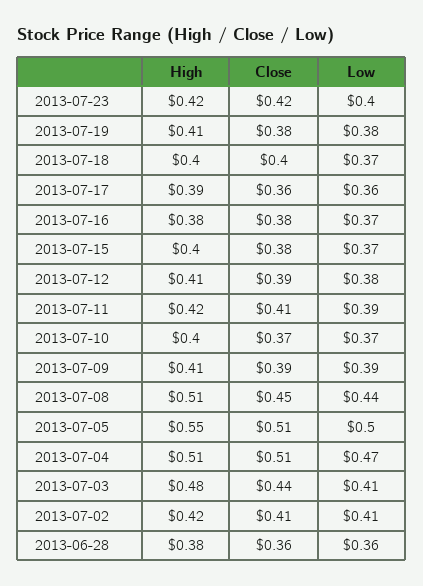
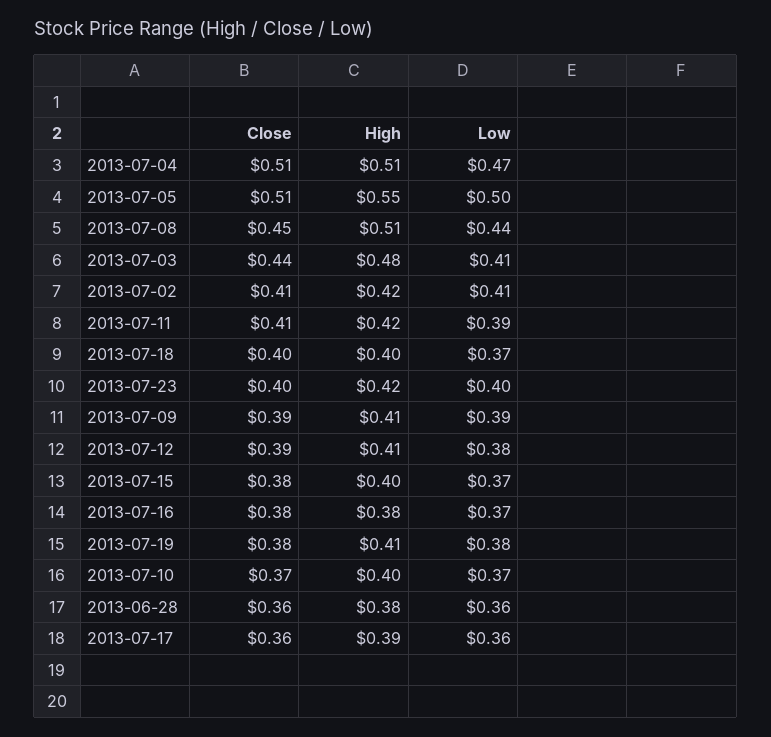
  {
    "High": {
      "2013-07-23": 0.42,
      "2013-07-19": 0.41,
      "2013-07-18": 0.4,
      "2013-07-17": 0.39,
      "2013-07-16": 0.38,
      "2013-07-15": 0.4,
      "2013-07-12": 0.41,
      "2013-07-11": 0.42,
      "2013-07-10": 0.4,
      "2013-07-09": 0.41,
      "2013-07-08": 0.51,
      "2013-07-05": 0.55,
      "2013-07-04": 0.51,
      "2013-07-03": 0.48,
      "2013-07-02": 0.42,
      "2013-06-28": 0.38
    },
    "Close": {
-     "2013-07-23": 0.42,
+     "2013-07-23": 0.4,
      "2013-07-19": 0.38,
      "2013-07-18": 0.4,
      "2013-07-17": 0.36,
      "2013-07-16": 0.38,
      "2013-07-15": 0.38,
      "2013-07-12": 0.39,
      "2013-07-11": 0.41,
      "2013-07-10": 0.37,
      "2013-07-09": 0.39,
      "2013-07-08": 0.45,
      "2013-07-05": 0.51,
      "2013-07-04": 0.51,
      "2013-07-03": 0.44,
      "2013-07-02": 0.41,
      "2013-06-28": 0.36
    },
    "Low": {
      "2013-07-23": 0.4,
      "2013-07-19": 0.38,
      "2013-07-18": 0.37,
      "2013-07-17": 0.36,
      "2013-07-16": 0.37,
      "2013-07-15": 0.37,
      "2013-07-12": 0.38,
      "2013-07-11": 0.39,
      "2013-07-10": 0.37,
      "2013-07-09": 0.39,
      "2013-07-08": 0.44,
      "2013-07-05": 0.5,
      "2013-07-04": 0.47,
      "2013-07-03": 0.41,
      "2013-07-02": 0.41,
      "2013-06-28": 0.36
    }
  }

